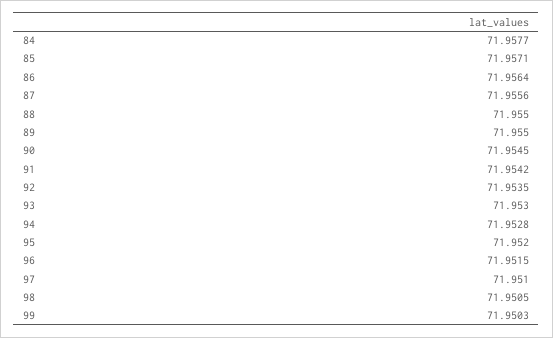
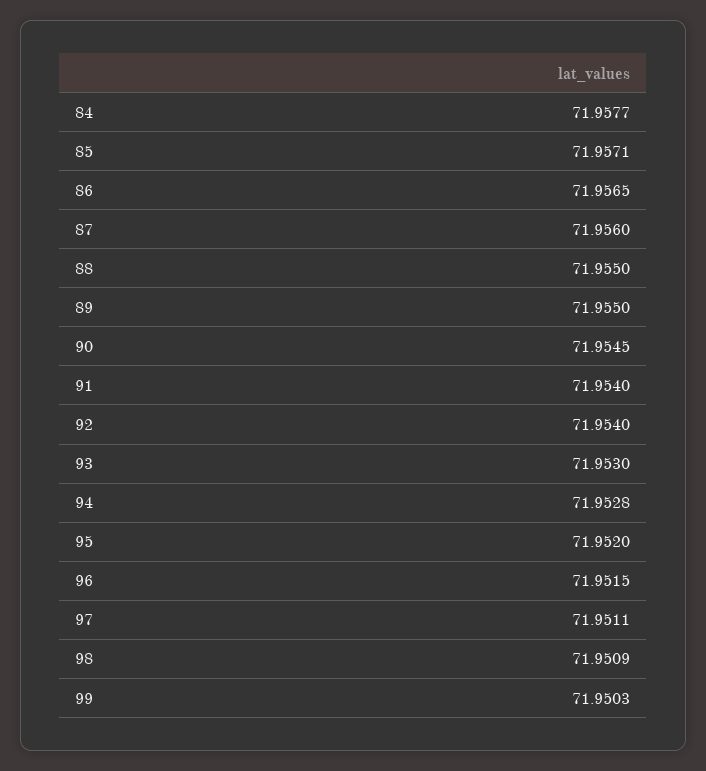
  {
    "84": 71.9577,
    "85": 71.9571,
-   "86": 71.9564,
+   "86": 71.9565,
-   "87": 71.9556,
+   "87": 71.956,
    "88": 71.955,
    "89": 71.955,
    "90": 71.9545,
-   "91": 71.9542,
+   "91": 71.954,
-   "92": 71.9535,
+   "92": 71.954,
    "93": 71.953,
    "94": 71.9528,
    "95": 71.952,
    "96": 71.9515,
-   "97": 71.951,
+   "97": 71.9511,
-   "98": 71.9505,
+   "98": 71.9509,
    "99": 71.9503
  }

